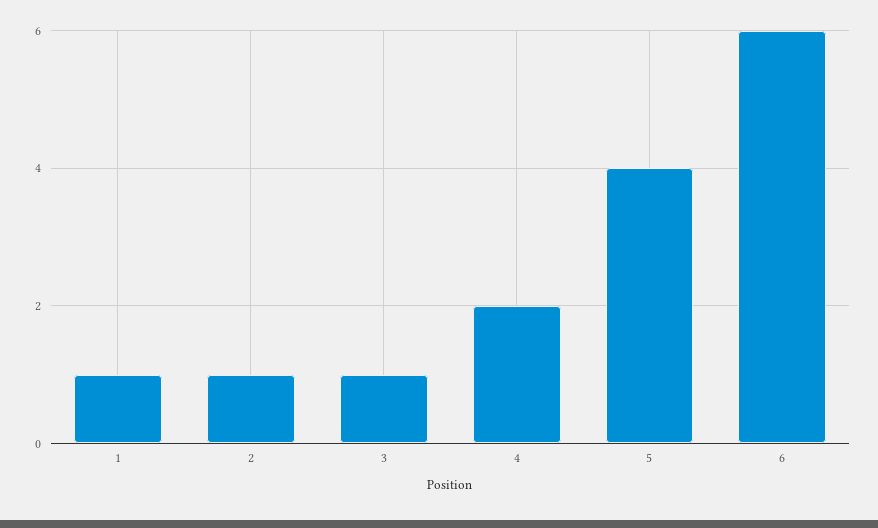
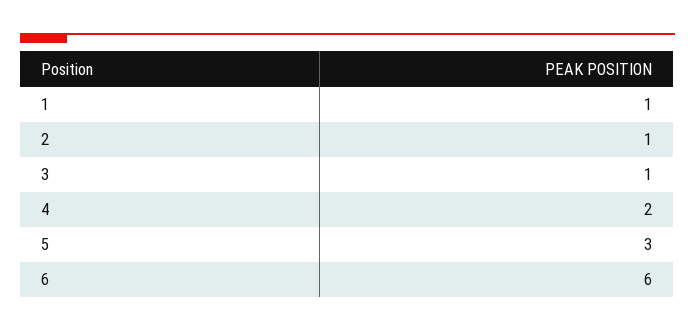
  {
    "1": 1,
    "2": 1,
    "3": 1,
    "4": 2,
-   "5": 4,
+   "5": 3,
    "6": 6
  }

